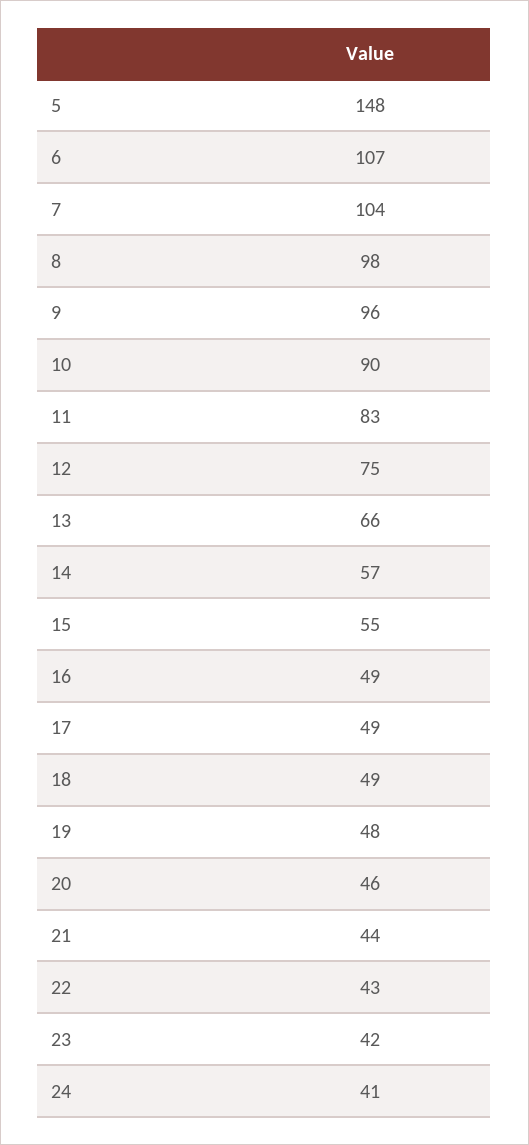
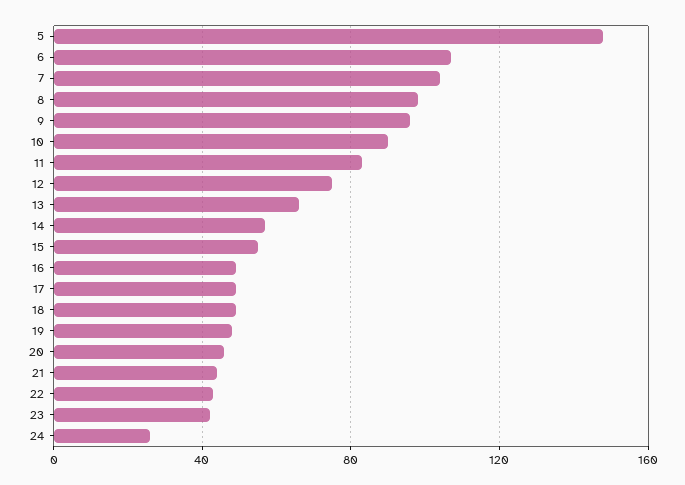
  {
    "5": 148,
    "6": 107,
    "7": 104,
    "8": 98,
    "9": 96,
    "10": 90,
    "11": 83,
    "12": 75,
    "13": 66,
    "14": 57,
    "15": 55,
    "16": 49,
    "17": 49,
    "18": 49,
    "19": 48,
    "20": 46,
    "21": 44,
    "22": 43,
    "23": 42,
-   "24": 41
+   "24": 25
  }

